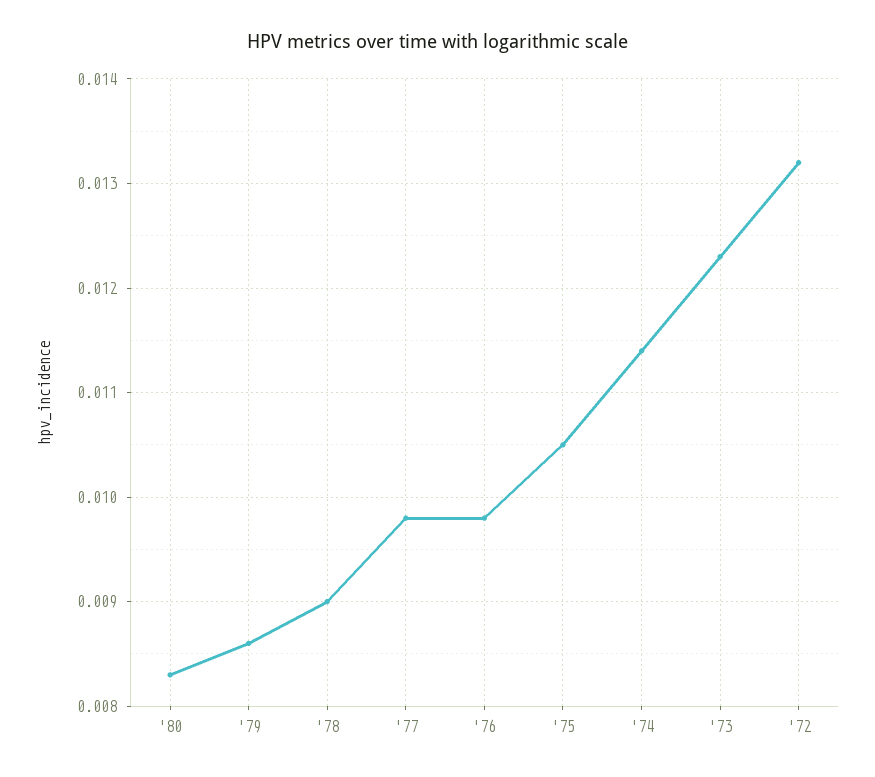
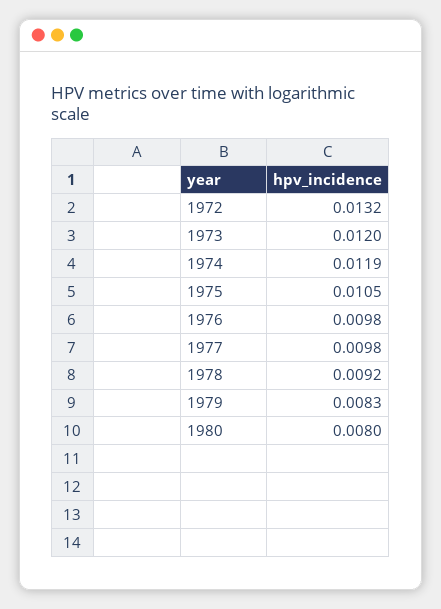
  {
-   "'80": 0.0083,
+   "'80": 0.008,
-   "'79": 0.0086,
+   "'79": 0.0083,
-   "'78": 0.009,
+   "'78": 0.0092,
    "'77": 0.0098,
    "'76": 0.0098,
    "'75": 0.0105,
-   "'74": 0.0114,
+   "'74": 0.0119,
-   "'73": 0.0123,
+   "'73": 0.012,
    "'72": 0.0132
  }

